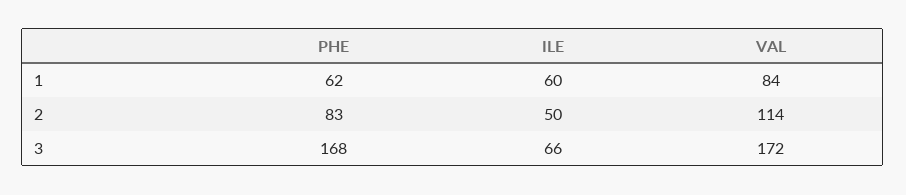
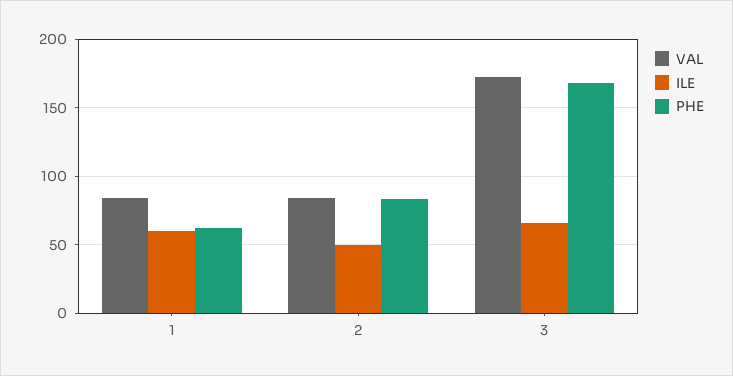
  {
    "PHE": {
      "1": 62,
      "2": 83,
      "3": 168
    },
    "ILE": {
      "1": 60,
      "2": 50,
      "3": 66
    },
    "VAL": {
      "1": 84,
-     "2": 114,
+     "2": 85,
      "3": 172
    }
  }

